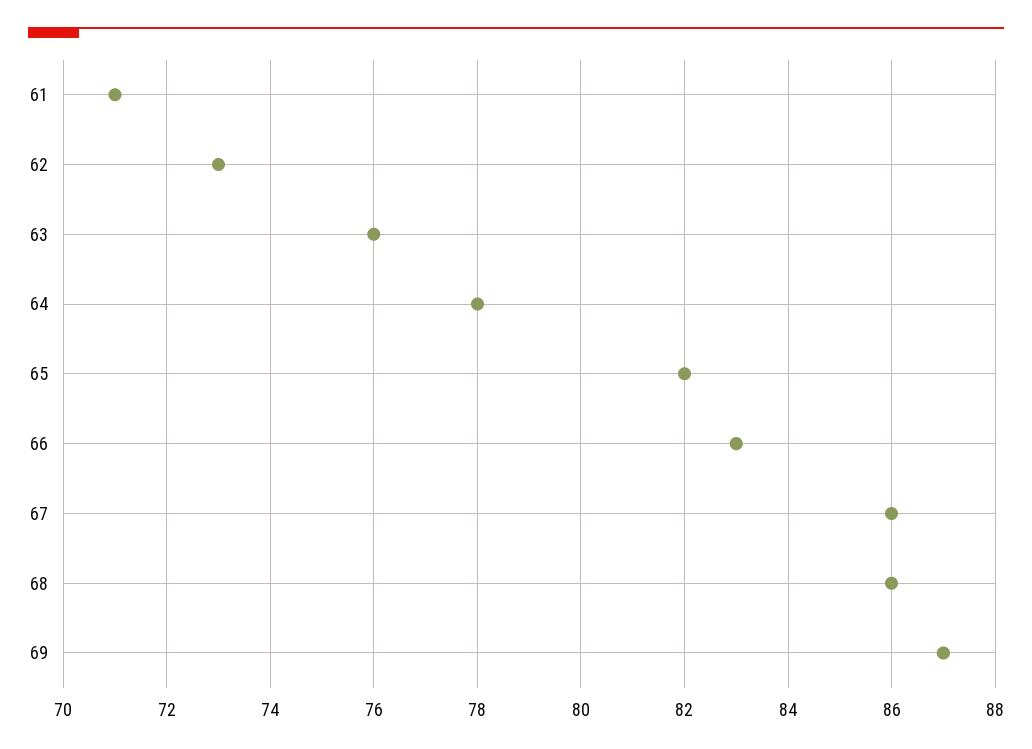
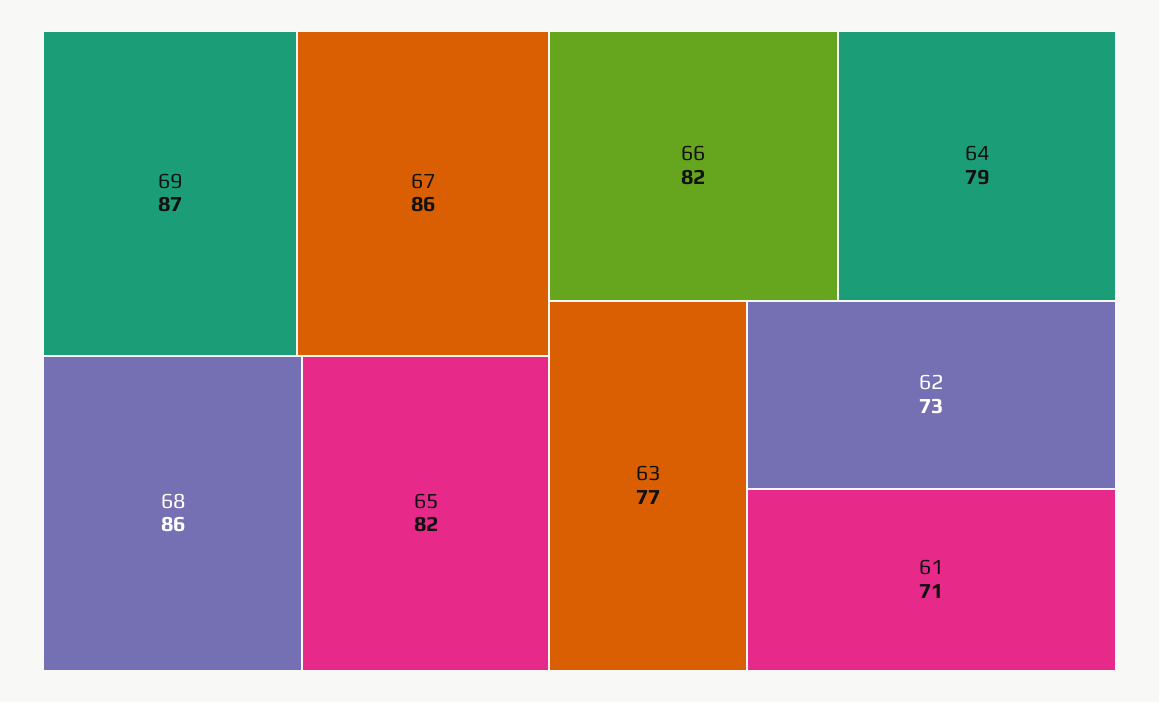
  {
    "61": 71,
    "62": 73,
-   "63": 76,
+   "63": 77,
-   "64": 78,
+   "64": 79,
    "65": 82,
-   "66": 83,
+   "66": 82,
    "67": 86,
    "68": 86,
    "69": 87
  }

